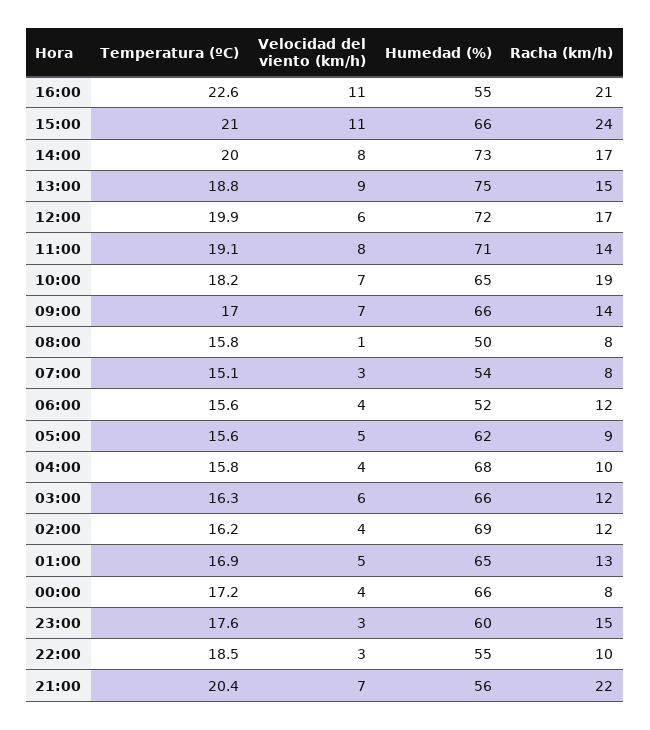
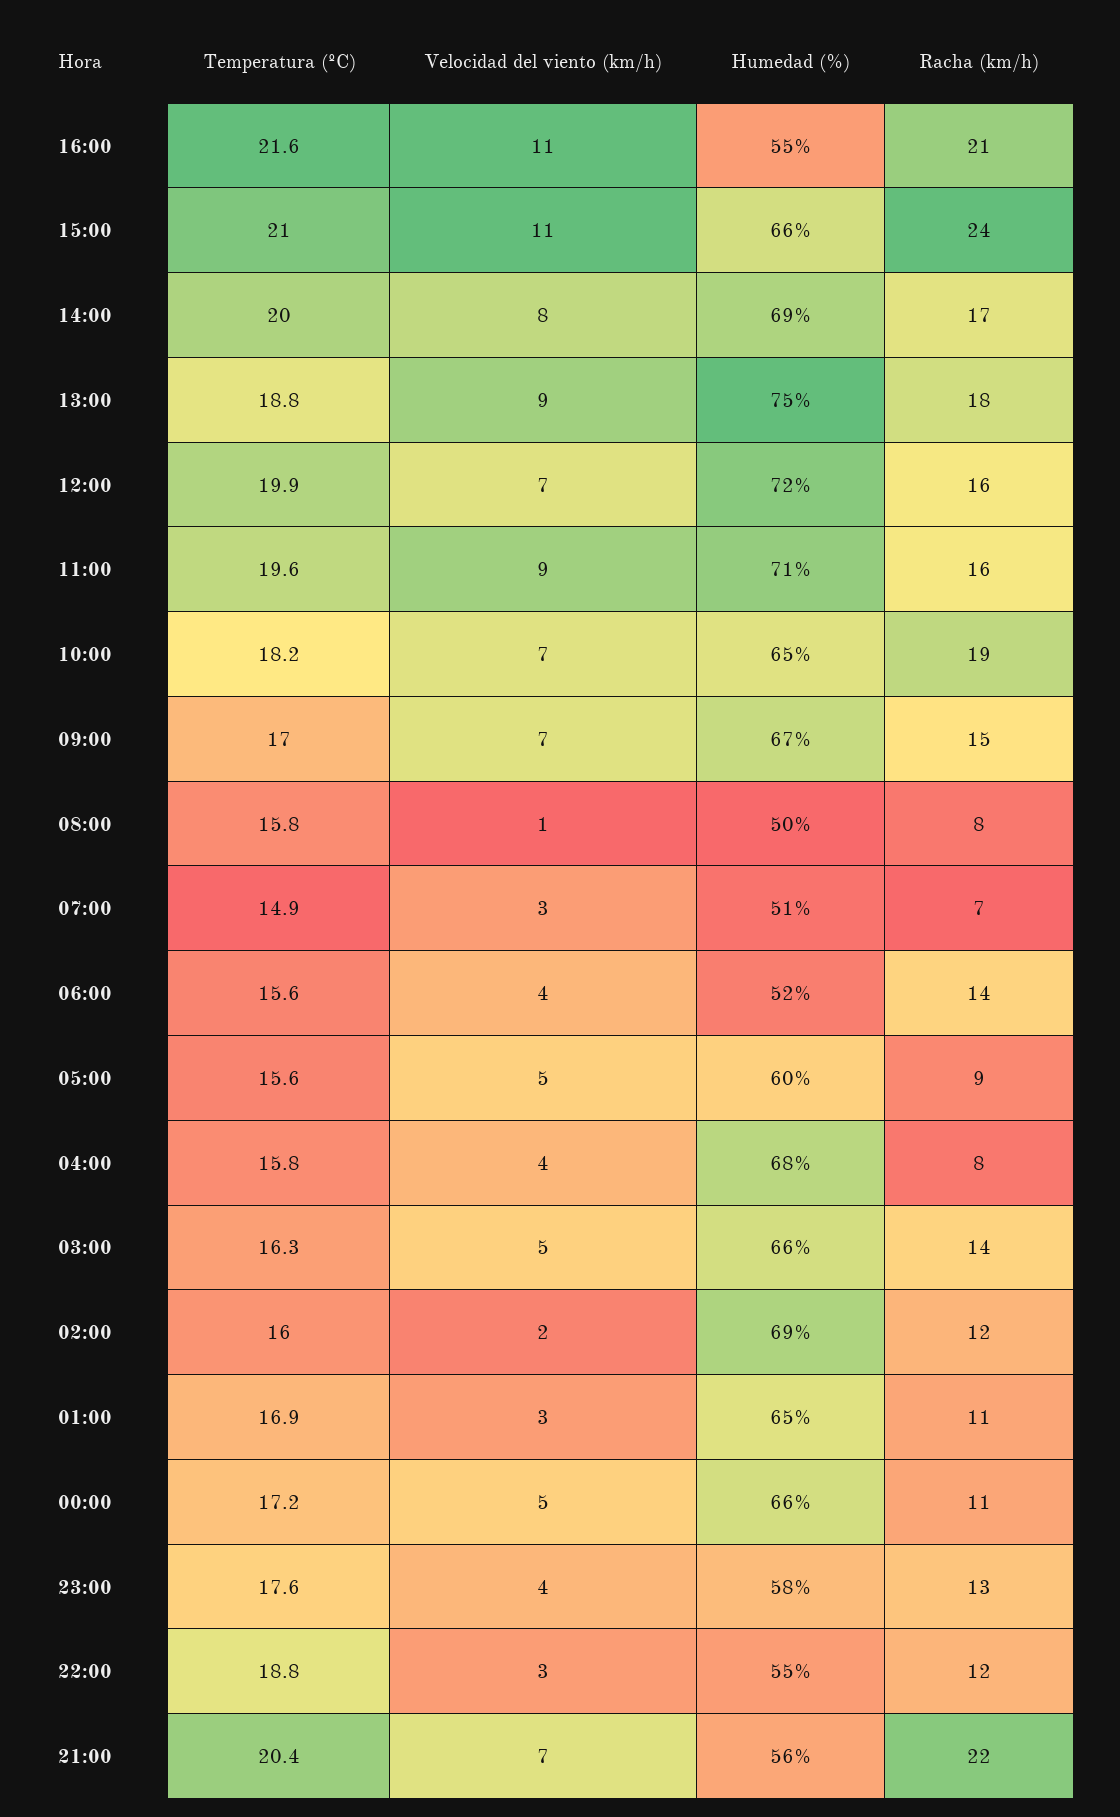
  {
    "Temperatura (ºC)": {
-     "16:00": 22.6,
+     "16:00": 21.6,
      "15:00": 21,
      "14:00": 20,
      "13:00": 18.8,
      "12:00": 19.9,
-     "11:00": 19.1,
+     "11:00": 19.6,
      "10:00": 18.2,
      "09:00": 17,
      "08:00": 15.8,
-     "07:00": 15.1,
+     "07:00": 14.9,
      "06:00": 15.6,
      "05:00": 15.6,
      "04:00": 15.8,
      "03:00": 16.3,
-     "02:00": 16.2,
+     "02:00": 16,
      "01:00": 16.9,
      "00:00": 17.2,
      "23:00": 17.6,
-     "22:00": 18.5,
+     "22:00": 18.8,
      "21:00": 20.4
    },
    "Velocidad del viento (km/h)": {
      "16:00": 11,
      "15:00": 11,
      "14:00": 8,
      "13:00": 9,
-     "12:00": 6,
+     "12:00": 7,
-     "11:00": 8,
+     "11:00": 9,
      "10:00": 7,
      "09:00": 7,
      "08:00": 1,
      "07:00": 3,
      "06:00": 4,
      "05:00": 5,
      "04:00": 4,
-     "03:00": 6,
+     "03:00": 5,
-     "02:00": 4,
+     "02:00": 2,
-     "01:00": 5,
+     "01:00": 3,
-     "00:00": 4,
+     "00:00": 5,
-     "23:00": 3,
+     "23:00": 4,
      "22:00": 3,
      "21:00": 7
    },
    "Humedad (%)": {
      "16:00": 55,
      "15:00": 66,
-     "14:00": 73,
+     "14:00": 69,
      "13:00": 75,
      "12:00": 72,
      "11:00": 71,
      "10:00": 65,
-     "09:00": 66,
+     "09:00": 67,
      "08:00": 50,
-     "07:00": 54,
+     "07:00": 51,
      "06:00": 52,
-     "05:00": 62,
+     "05:00": 60,
      "04:00": 68,
      "03:00": 66,
      "02:00": 69,
      "01:00": 65,
      "00:00": 66,
-     "23:00": 60,
+     "23:00": 58,
      "22:00": 55,
      "21:00": 56
    },
    "Racha (km/h)": {
      "16:00": 21,
      "15:00": 24,
      "14:00": 17,
-     "13:00": 15,
+     "13:00": 18,
-     "12:00": 17,
+     "12:00": 16,
-     "11:00": 14,
+     "11:00": 16,
      "10:00": 19,
-     "09:00": 14,
+     "09:00": 15,
      "08:00": 8,
-     "07:00": 8,
+     "07:00": 7,
-     "06:00": 12,
+     "06:00": 14,
      "05:00": 9,
-     "04:00": 10,
+     "04:00": 8,
-     "03:00": 12,
+     "03:00": 14,
      "02:00": 12,
-     "01:00": 13,
+     "01:00": 11,
-     "00:00": 8,
+     "00:00": 11,
-     "23:00": 15,
+     "23:00": 13,
-     "22:00": 10,
+     "22:00": 12,
      "21:00": 22
    }
  }

